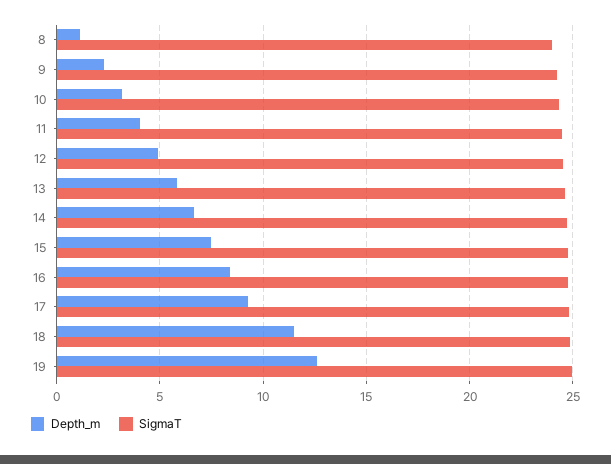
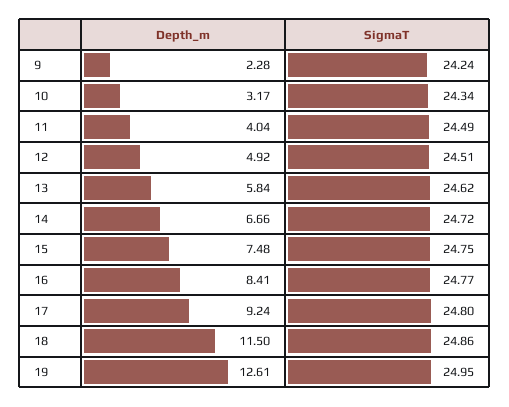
  {
    "Depth_m": {
-     "8": 1,
      "9": 2.28,
      "10": 3.17,
      "11": 4.04,
      "12": 4.92,
      "13": 5.84,
      "14": 6.66,
      "15": 7.48,
      "16": 8.41,
      "17": 9.24,
      "18": 11.5,
      "19": 12.61
    },
    "SigmaT": {
-     "8": 24,
      "9": 24.24,
      "10": 24.34,
      "11": 24.49,
      "12": 24.51,
      "13": 24.62,
      "14": 24.72,
      "15": 24.75,
      "16": 24.77,
      "17": 24.8,
      "18": 24.86,
      "19": 24.95
    }
  }

